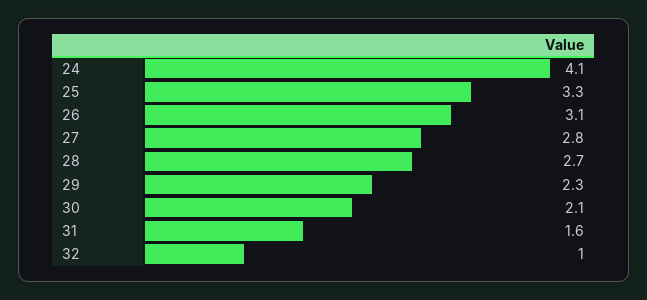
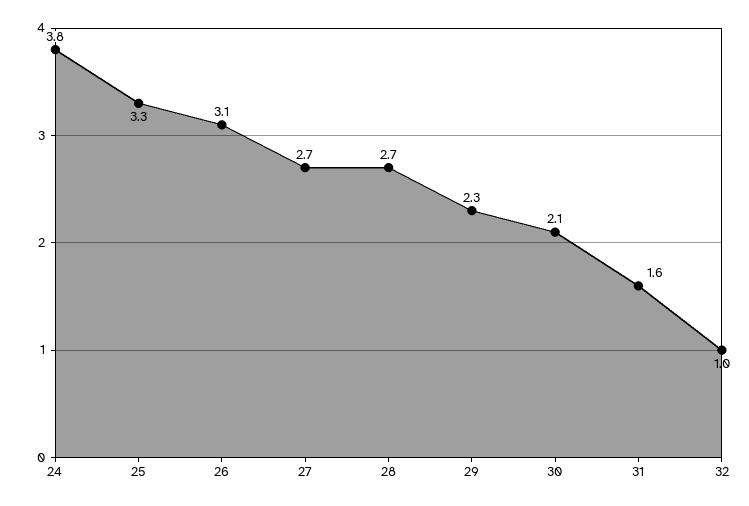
  {
-   "24": 4.1,
+   "24": 3.8,
    "25": 3.3,
    "26": 3.1,
-   "27": 2.8,
+   "27": 2.7,
    "28": 2.7,
    "29": 2.3,
    "30": 2.1,
    "31": 1.6,
    "32": 1
  }

